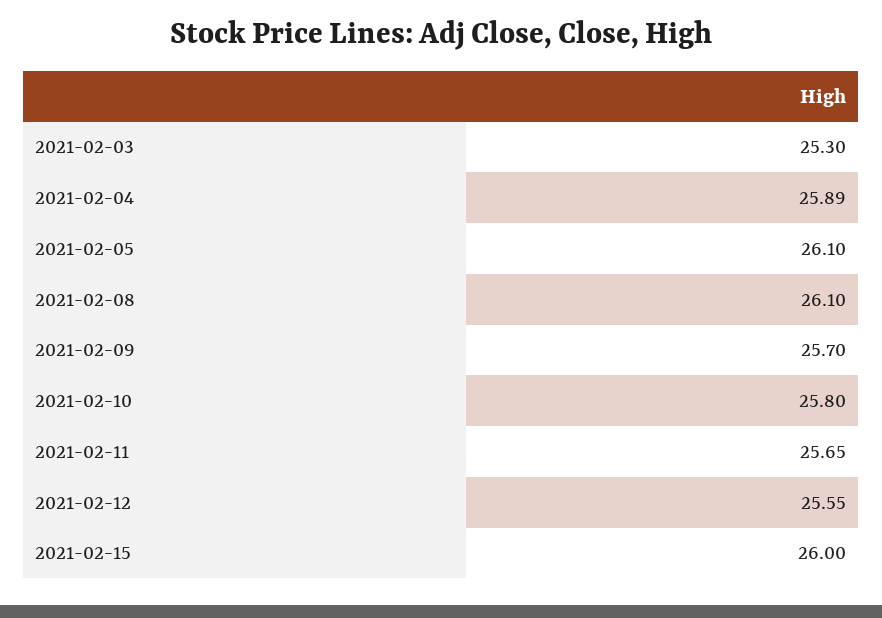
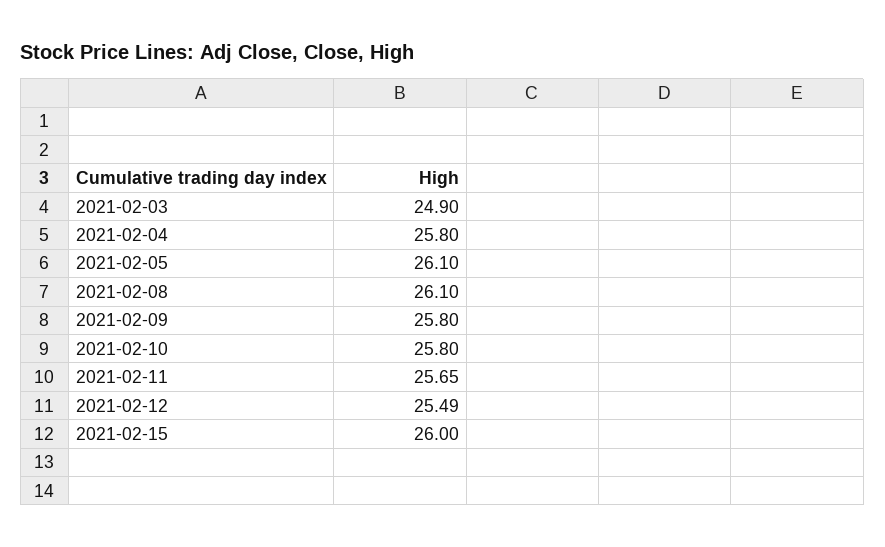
  {
-   "2021-02-03": 25.3,
+   "2021-02-03": 24.9,
-   "2021-02-04": 25.89,
+   "2021-02-04": 25.8,
    "2021-02-05": 26.1,
    "2021-02-08": 26.1,
-   "2021-02-09": 25.7,
+   "2021-02-09": 25.8,
    "2021-02-10": 25.8,
    "2021-02-11": 25.65,
-   "2021-02-12": 25.55,
+   "2021-02-12": 25.49,
    "2021-02-15": 26
  }

